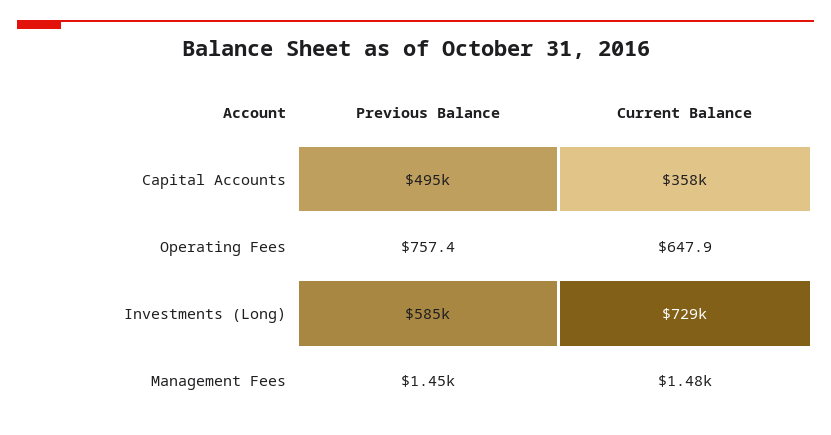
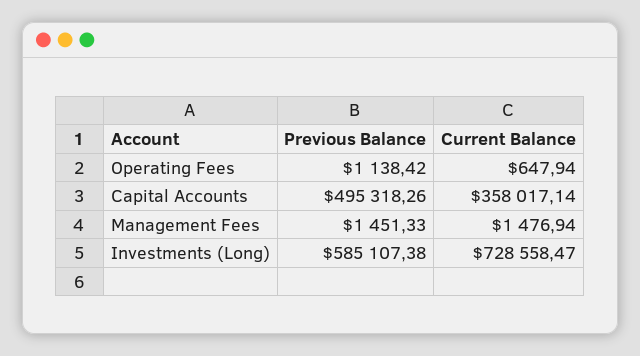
  {
    "Previous Balance": {
      "Capital Accounts": 495318.26,
-     "Operating Fees": 757.4,
+     "Operating Fees": 1138.42,
      "Investments (Long)": 585107.38,
      "Management Fees": 1451.33
    },
    "Current Balance": {
      "Capital Accounts": 358017.14,
      "Operating Fees": 647.94,
      "Investments (Long)": 728558.47,
      "Management Fees": 1476.94
    }
  }

